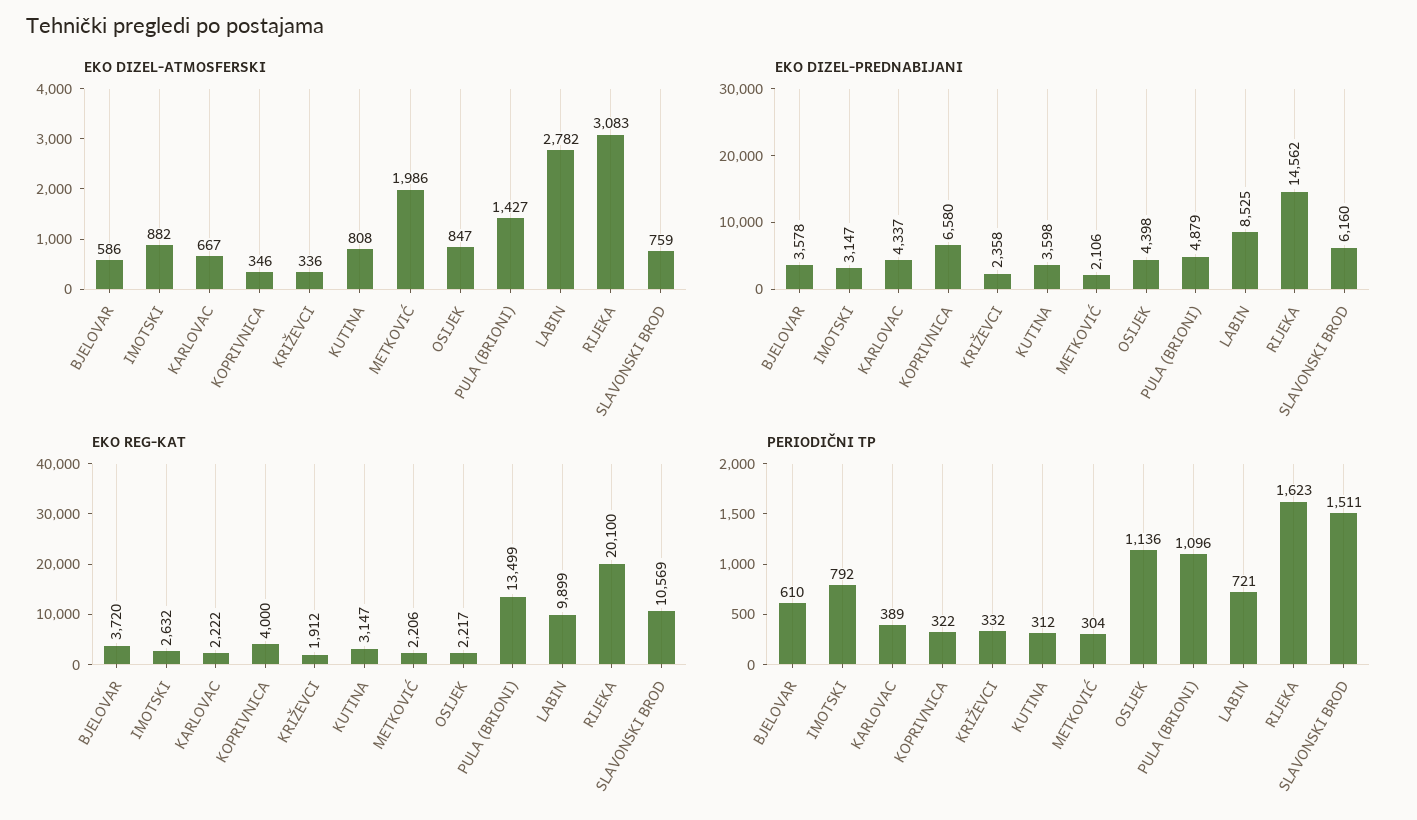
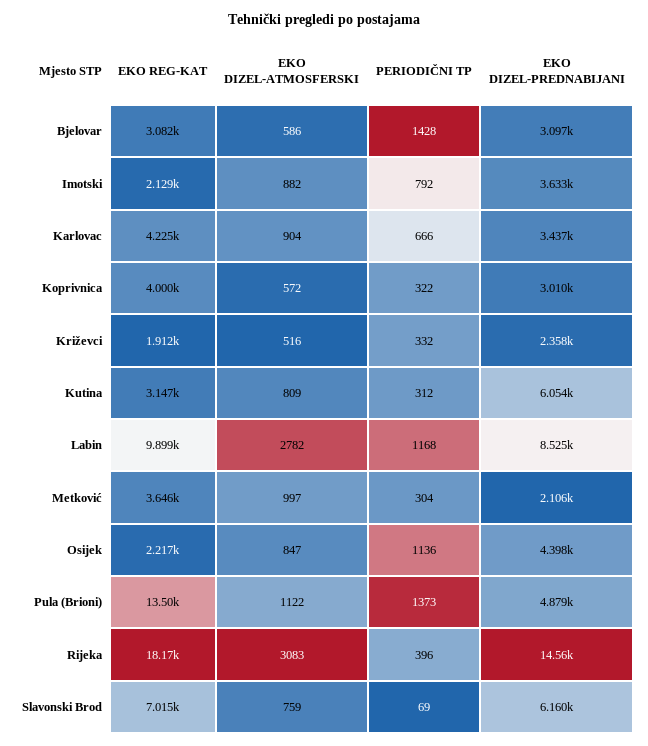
  {
    "EKO DIZEL-ATMOSFERSKI": {
      "BJELOVAR": 586,
      "IMOTSKI": 882,
-     "KARLOVAC": 667,
+     "KARLOVAC": 904,
-     "KOPRIVNICA": 346,
+     "KOPRIVNICA": 572,
-     "KRIŽEVCI": 336,
+     "KRIŽEVCI": 516,
-     "KUTINA": 808,
+     "KUTINA": 809,
-     "METKOVIĆ": 1986,
+     "METKOVIĆ": 997,
      "OSIJEK": 847,
-     "PULA (BRIONI)": 1427,
+     "PULA (BRIONI)": 1122,
      "LABIN": 2782,
      "RIJEKA": 3083,
      "SLAVONSKI BROD": 759
    },
    "EKO DIZEL-PREDNABIJANI": {
-     "BJELOVAR": 3578,
+     "BJELOVAR": 3097,
-     "IMOTSKI": 3147,
+     "IMOTSKI": 3633,
-     "KARLOVAC": 4337,
+     "KARLOVAC": 3437,
-     "KOPRIVNICA": 6580,
+     "KOPRIVNICA": 3010,
      "KRIŽEVCI": 2358,
-     "KUTINA": 3598,
+     "KUTINA": 6054,
      "METKOVIĆ": 2106,
      "OSIJEK": 4398,
      "PULA (BRIONI)": 4879,
      "LABIN": 8525,
      "RIJEKA": 14562,
      "SLAVONSKI BROD": 6160
    },
    "EKO REG-KAT": {
-     "BJELOVAR": 3720,
+     "BJELOVAR": 3082,
-     "IMOTSKI": 2632,
+     "IMOTSKI": 2129,
-     "KARLOVAC": 2222,
+     "KARLOVAC": 4225,
      "KOPRIVNICA": 4000,
      "KRIŽEVCI": 1912,
      "KUTINA": 3147,
-     "METKOVIĆ": 2206,
+     "METKOVIĆ": 3646,
      "OSIJEK": 2217,
      "PULA (BRIONI)": 13499,
      "LABIN": 9899,
-     "RIJEKA": 20100,
+     "RIJEKA": 18170,
-     "SLAVONSKI BROD": 10569
+     "SLAVONSKI BROD": 7015
    },
    "PERIODIČNI TP": {
-     "BJELOVAR": 610,
+     "BJELOVAR": 1428,
      "IMOTSKI": 792,
-     "KARLOVAC": 389,
+     "KARLOVAC": 666,
      "KOPRIVNICA": 322,
      "KRIŽEVCI": 332,
      "KUTINA": 312,
      "METKOVIĆ": 304,
      "OSIJEK": 1136,
-     "PULA (BRIONI)": 1096,
+     "PULA (BRIONI)": 1373,
-     "LABIN": 721,
+     "LABIN": 1168,
-     "RIJEKA": 1623,
+     "RIJEKA": 396,
-     "SLAVONSKI BROD": 1511
+     "SLAVONSKI BROD": 69
    }
  }

